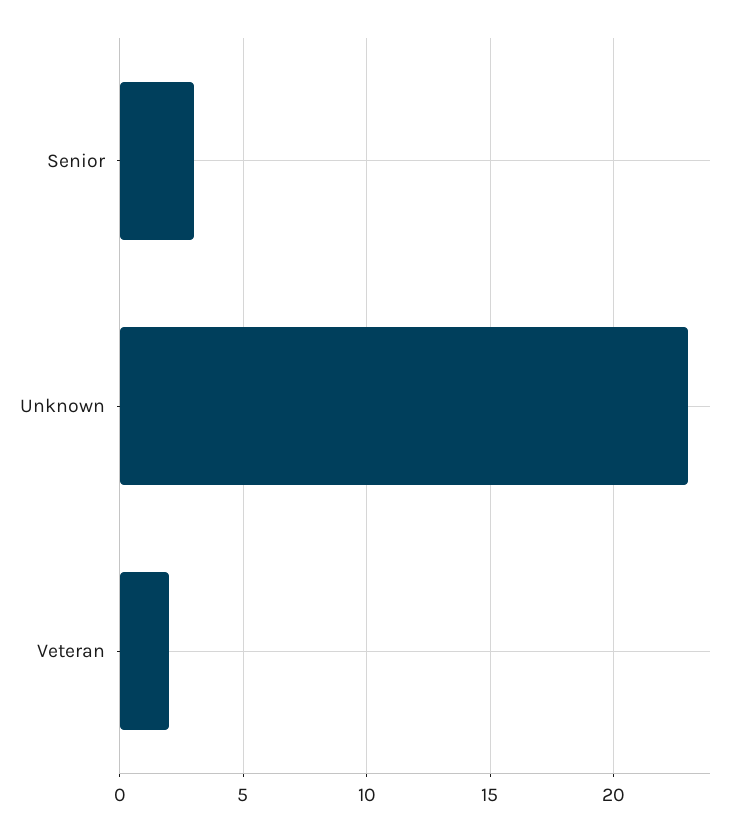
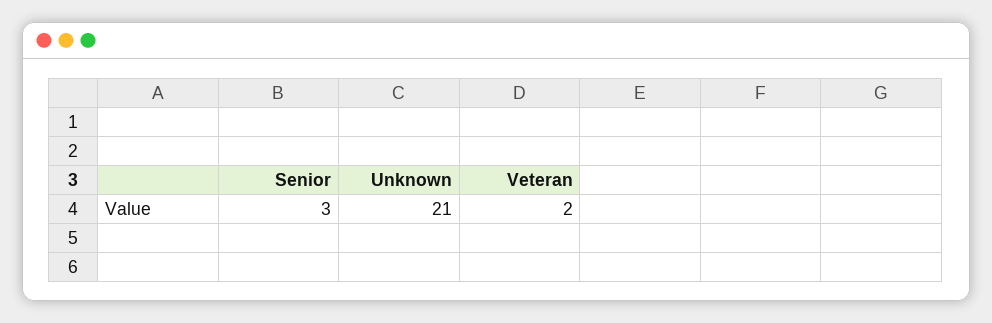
  {
    "Senior": 3,
-   "Unknown": 23,
+   "Unknown": 21,
    "Veteran": 2
  }

